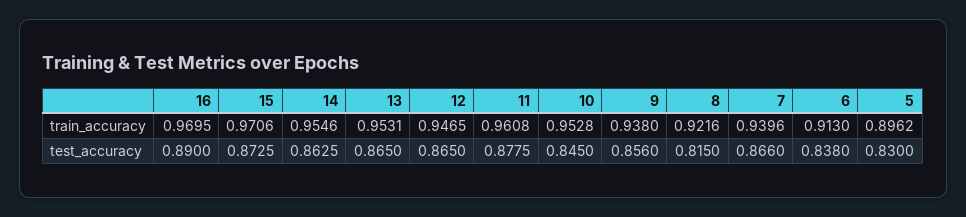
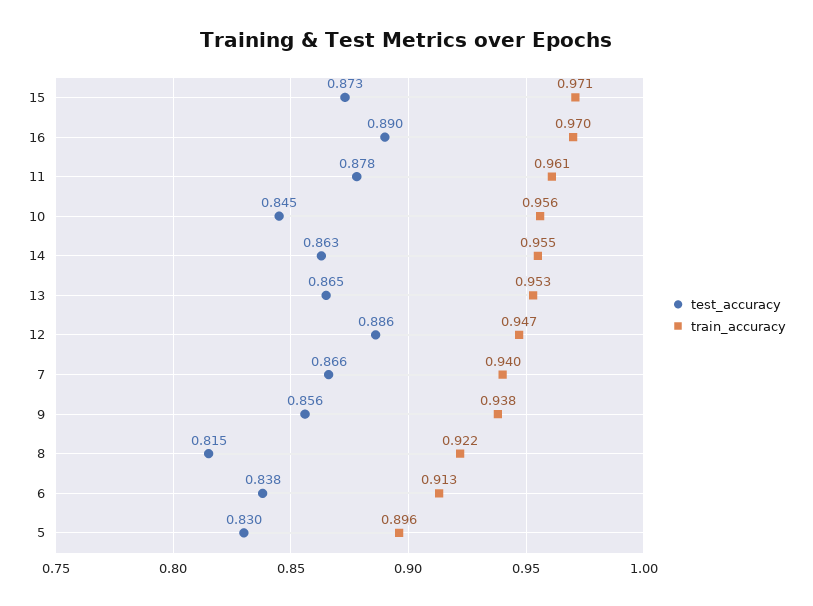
  {
    "train_accuracy": {
      "16": 0.9695,
      "15": 0.9706,
      "14": 0.9546,
      "13": 0.9531,
      "12": 0.9465,
      "11": 0.9608,
-     "10": 0.9528,
+     "10": 0.956,
      "9": 0.938,
      "8": 0.9216,
      "7": 0.9396,
      "6": 0.913,
      "5": 0.8962
    },
    "test_accuracy": {
      "16": 0.89,
      "15": 0.8725,
      "14": 0.8625,
      "13": 0.865,
-     "12": 0.865,
+     "12": 0.886,
      "11": 0.8775,
      "10": 0.845,
      "9": 0.856,
      "8": 0.815,
      "7": 0.866,
      "6": 0.838,
      "5": 0.83
    }
  }

